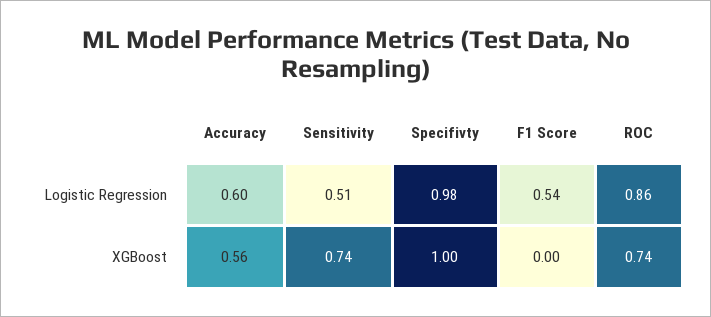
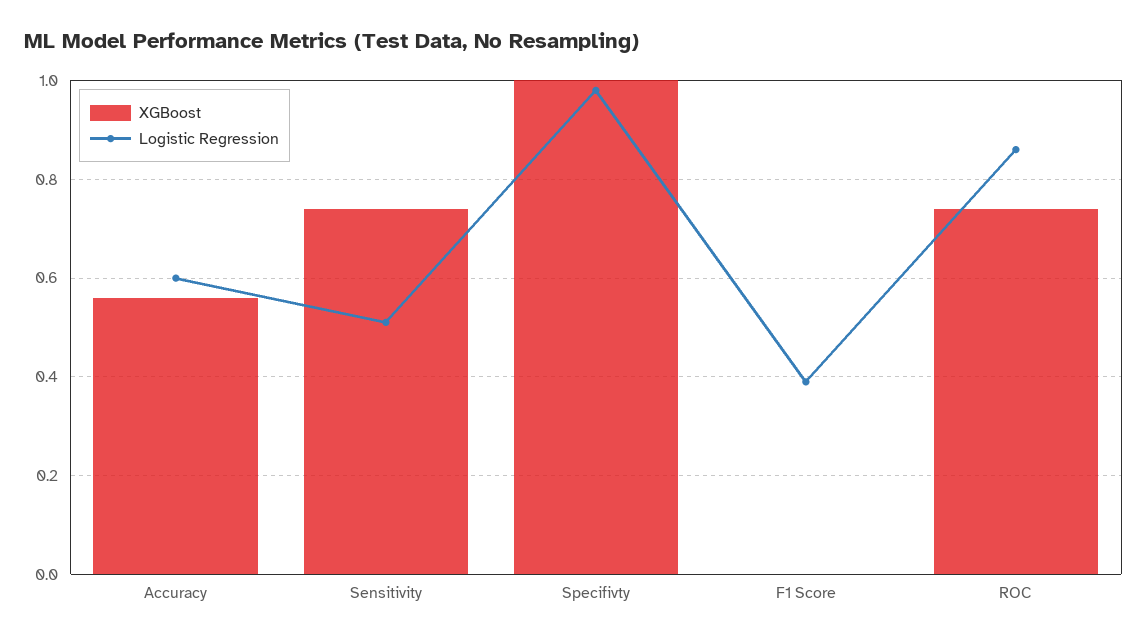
  {
    "Logistic Regression": {
      "Accuracy": 0.6,
      "Sensitivity": 0.51,
      "Specifivty": 0.98,
-     "F1 Score": 0.54,
+     "F1 Score": 0.4,
      "ROC": 0.86
    },
    "XGBoost": {
      "Accuracy": 0.56,
      "Sensitivity": 0.74,
      "Specifivty": 1,
      "F1 Score": 0,
      "ROC": 0.74
    }
  }

